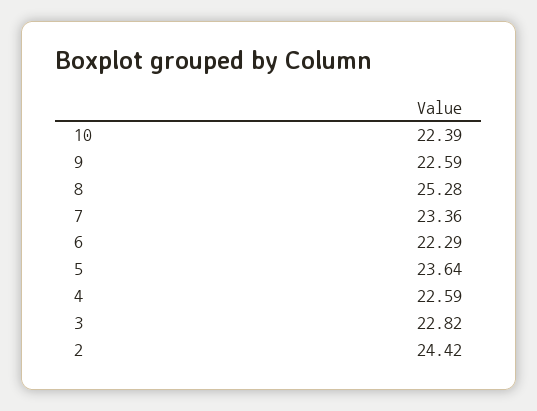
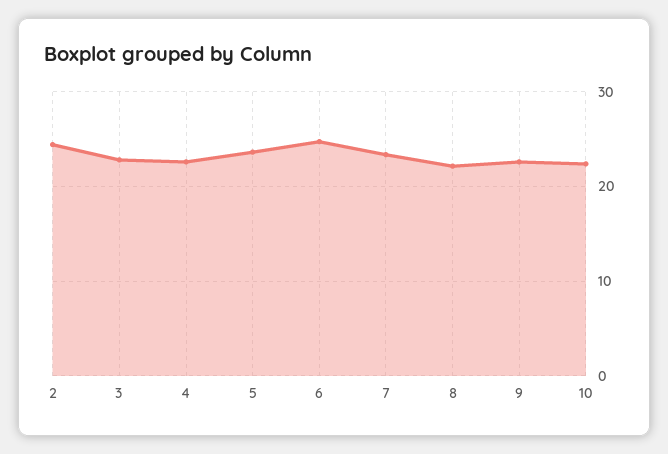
  {
    "10": 22.39,
    "9": 22.59,
-   "8": 25.28,
+   "8": 22,
    "7": 23.36,
-   "6": 22.29,
+   "6": 25,
    "5": 23.64,
    "4": 22.59,
    "3": 22.82,
    "2": 24.42
  }

